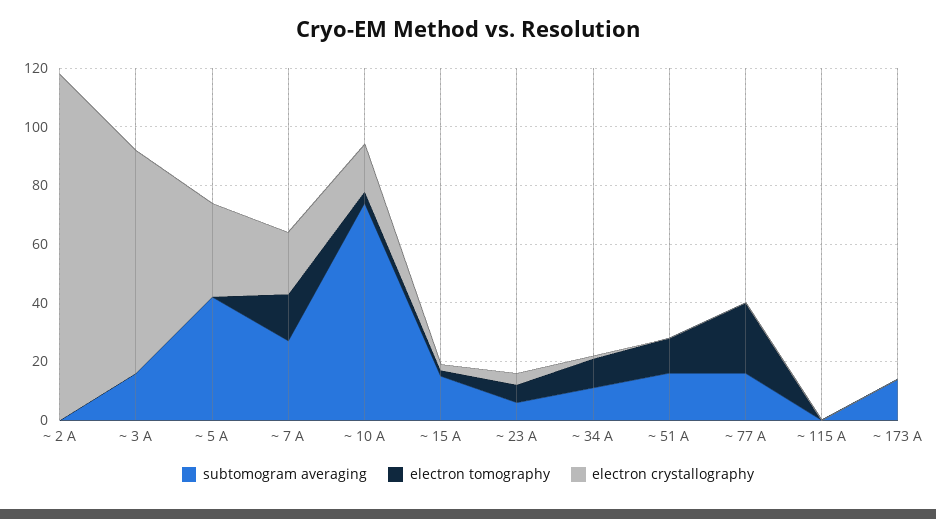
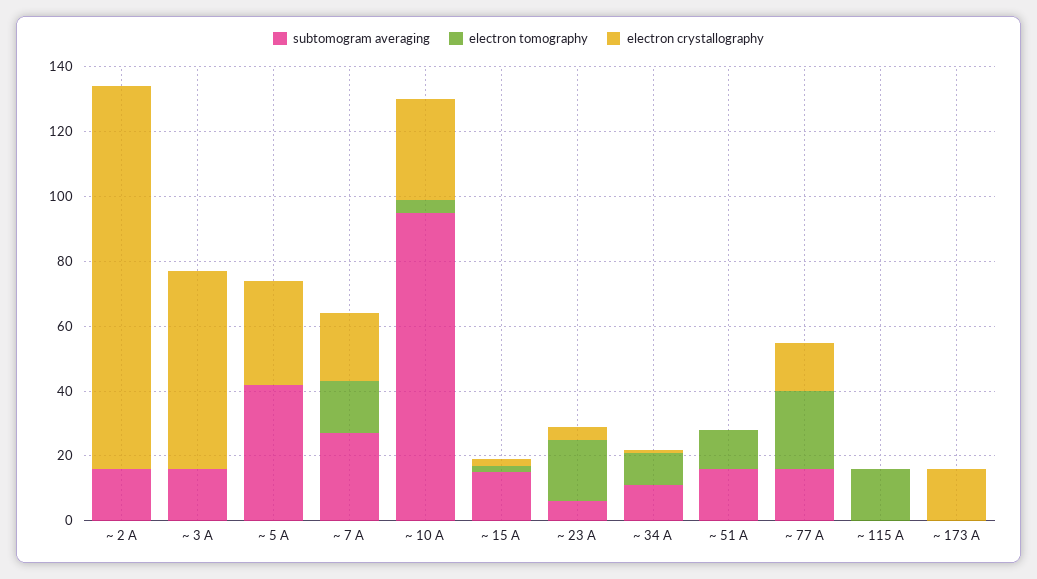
  {
    "subtomogram averaging": {
-     "~ 2 A": 0,
+     "~ 2 A": 15,
      "~ 3 A": 15,
      "~ 5 A": 40,
      "~ 7 A": 25,
-     "~ 10 A": 75,
+     "~ 10 A": 95,
      "~ 15 A": 15,
      "~ 23 A": 5,
      "~ 34 A": 10,
      "~ 51 A": 15,
      "~ 77 A": 15,
      "~ 115 A": 0,
-     "~ 173 A": 15
+     "~ 173 A": 0
    },
    "electron tomography": {
      "~ 2 A": 0,
      "~ 3 A": 0,
      "~ 5 A": 0,
      "~ 7 A": 15,
      "~ 10 A": 5,
      "~ 15 A": 0,
-     "~ 23 A": 5,
+     "~ 23 A": 20,
      "~ 34 A": 10,
      "~ 51 A": 10,
      "~ 77 A": 25,
-     "~ 115 A": 0,
+     "~ 115 A": 15,
      "~ 173 A": 0
    },
    "electron crystallography": {
      "~ 2 A": 120,
-     "~ 3 A": 75,
+     "~ 3 A": 60,
      "~ 5 A": 30,
      "~ 7 A": 20,
-     "~ 10 A": 15,
+     "~ 10 A": 30,
      "~ 15 A": 0,
      "~ 23 A": 5,
      "~ 34 A": 0,
      "~ 51 A": 0,
-     "~ 77 A": 0,
+     "~ 77 A": 15,
      "~ 115 A": 0,
-     "~ 173 A": 0
+     "~ 173 A": 15
    }
  }

